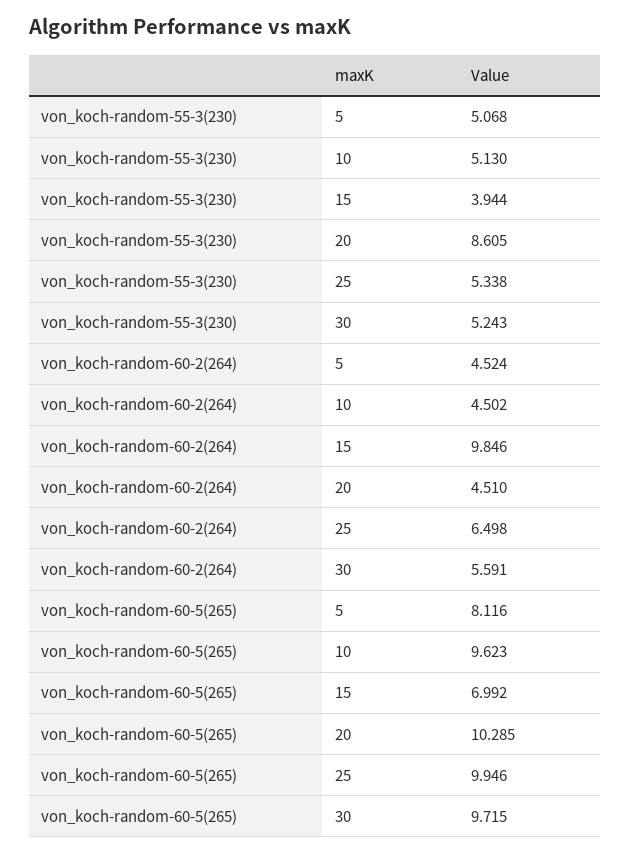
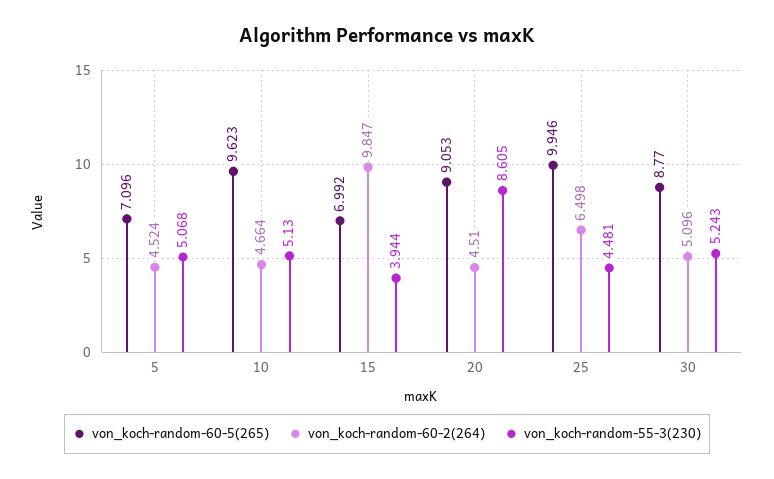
  {
    "von_koch-random-55-3(230)": {
      "5": 5.068,
      "10": 5.13,
      "15": 3.944,
      "20": 8.605,
-     "25": 5.338,
+     "25": 4.481,
      "30": 5.243
    },
    "von_koch-random-60-2(264)": {
      "5": 4.524,
-     "10": 4.502,
+     "10": 4.664,
-     "15": 9.846,
+     "15": 9.847,
      "20": 4.51,
      "25": 6.498,
-     "30": 5.591
+     "30": 5.096
    },
    "von_koch-random-60-5(265)": {
-     "5": 8.116,
+     "5": 7.096,
      "10": 9.623,
      "15": 6.992,
-     "20": 10.285,
+     "20": 9.053,
      "25": 9.946,
-     "30": 9.715
+     "30": 8.77
    }
  }

